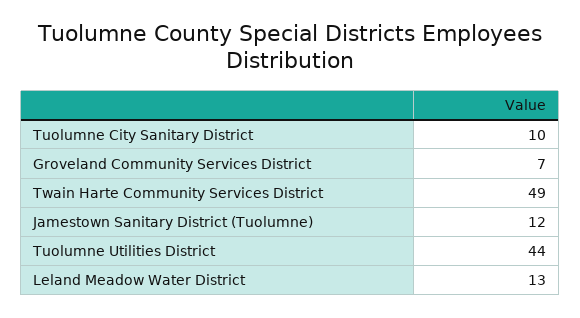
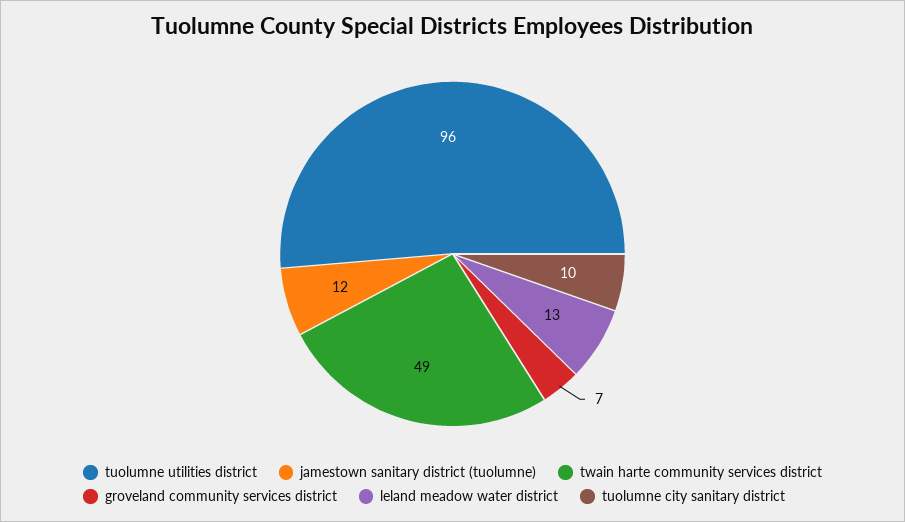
  {
    "Tuolumne City Sanitary District": 10,
    "Groveland Community Services District": 7,
    "Twain Harte Community Services District": 49,
    "Jamestown Sanitary District (Tuolumne)": 12,
-   "Tuolumne Utilities District": 44,
+   "Tuolumne Utilities District": 96,
    "Leland Meadow Water District": 13
  }

